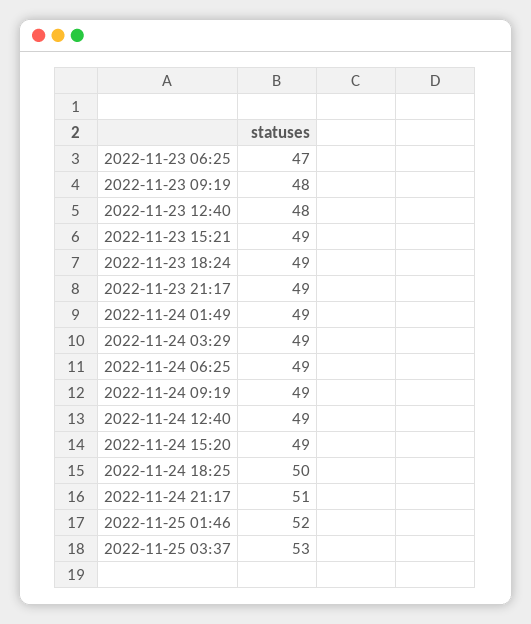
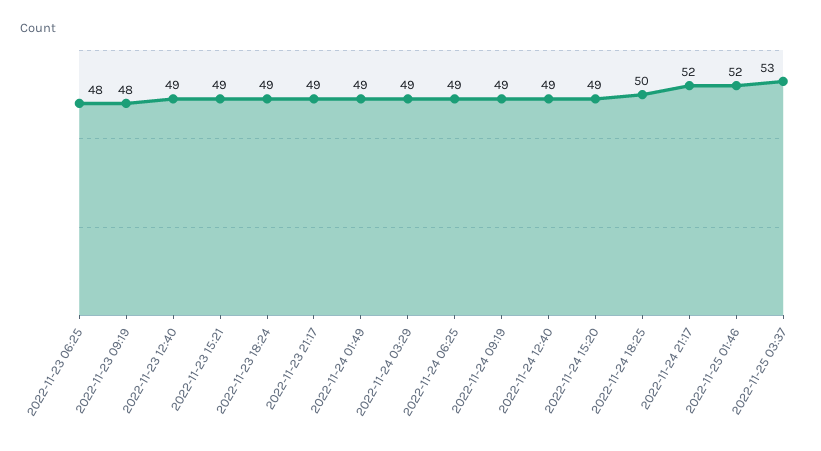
  {
-   "2022-11-23 06:25": 47,
+   "2022-11-23 06:25": 48,
    "2022-11-23 09:19": 48,
-   "2022-11-23 12:40": 48,
+   "2022-11-23 12:40": 49,
    "2022-11-23 15:21": 49,
    "2022-11-23 18:24": 49,
    "2022-11-23 21:17": 49,
    "2022-11-24 01:49": 49,
    "2022-11-24 03:29": 49,
    "2022-11-24 06:25": 49,
    "2022-11-24 09:19": 49,
    "2022-11-24 12:40": 49,
    "2022-11-24 15:20": 49,
    "2022-11-24 18:25": 50,
-   "2022-11-24 21:17": 51,
+   "2022-11-24 21:17": 52,
    "2022-11-25 01:46": 52,
    "2022-11-25 03:37": 53
  }

